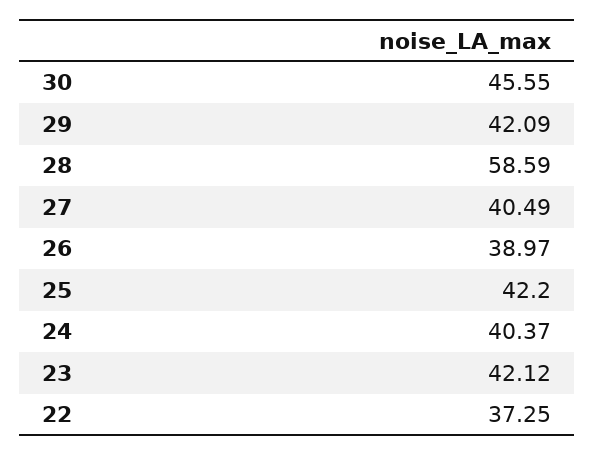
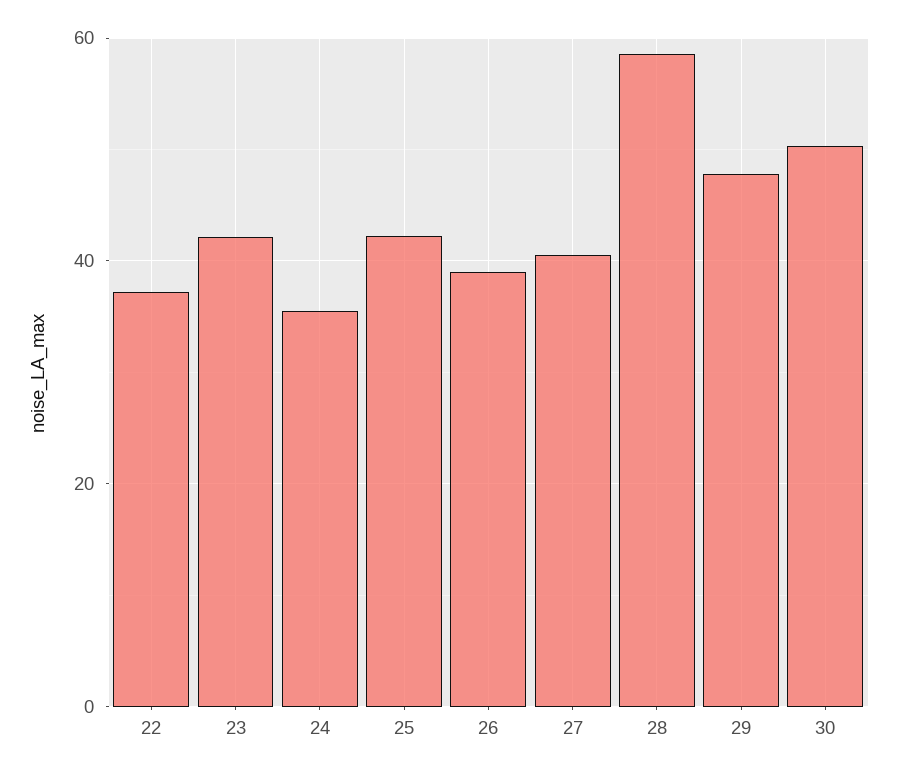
  {
-   "30": 45.55,
+   "30": 50,
-   "29": 42.09,
+   "29": 48,
    "28": 58.59,
    "27": 40.49,
    "26": 38.97,
    "25": 42.2,
-   "24": 40.37,
+   "24": 36,
    "23": 42.12,
    "22": 37.25
  }

